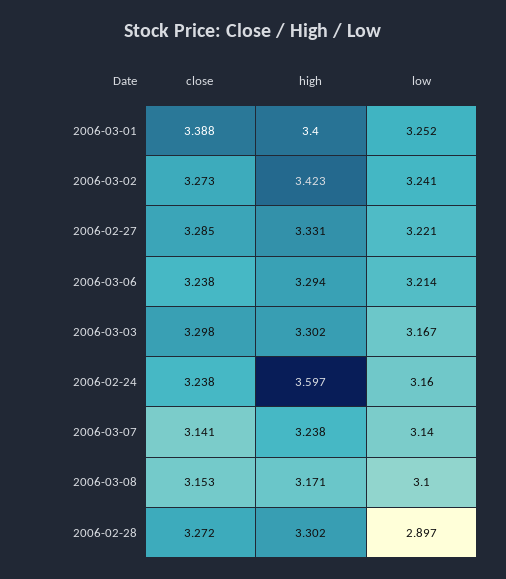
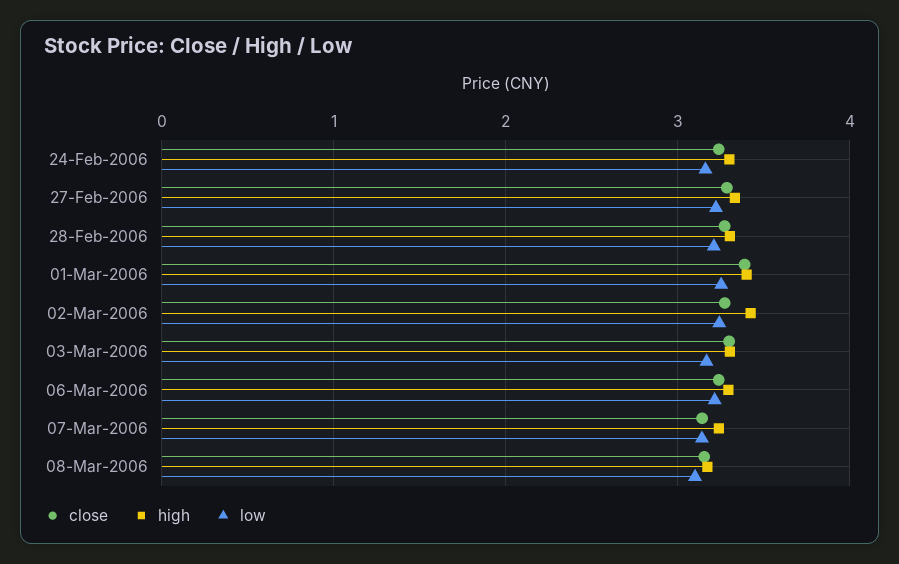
  {
    "close": {
      "2006-03-01": 3.388,
      "2006-03-02": 3.273,
      "2006-02-27": 3.285,
      "2006-03-06": 3.238,
      "2006-03-03": 3.298,
      "2006-02-24": 3.238,
      "2006-03-07": 3.141,
      "2006-03-08": 3.153,
      "2006-02-28": 3.272
    },
    "high": {
      "2006-03-01": 3.4,
      "2006-03-02": 3.423,
      "2006-02-27": 3.331,
      "2006-03-06": 3.294,
      "2006-03-03": 3.302,
-     "2006-02-24": 3.597,
+     "2006-02-24": 3.3,
      "2006-03-07": 3.238,
      "2006-03-08": 3.171,
      "2006-02-28": 3.302
    },
    "low": {
      "2006-03-01": 3.252,
      "2006-03-02": 3.241,
      "2006-02-27": 3.221,
      "2006-03-06": 3.214,
      "2006-03-03": 3.167,
      "2006-02-24": 3.16,
      "2006-03-07": 3.14,
      "2006-03-08": 3.1,
-     "2006-02-28": 2.897
+     "2006-02-28": 3.2
    }
  }

